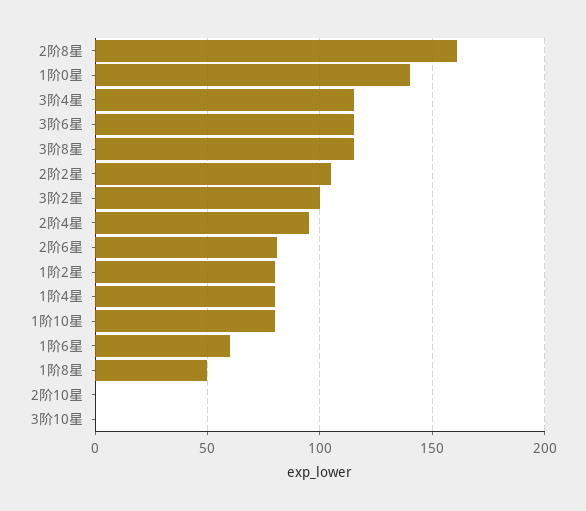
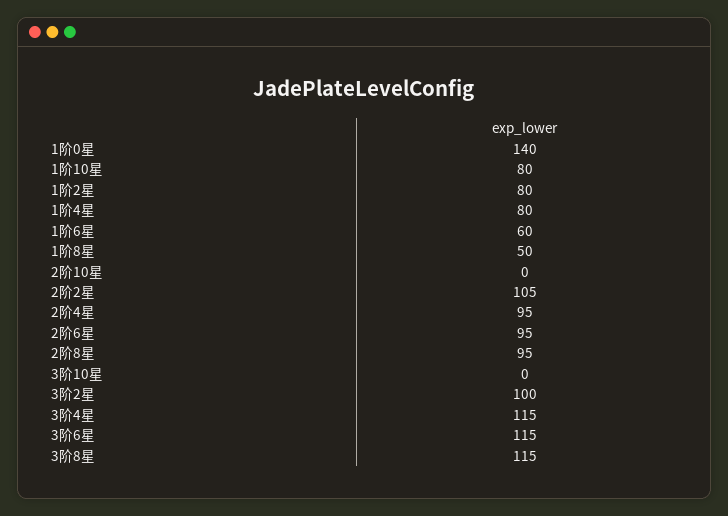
  {
-   "2阶8星": 160,
+   "2阶8星": 95,
    "1阶0星": 140,
    "3阶4星": 115,
    "3阶6星": 115,
    "3阶8星": 115,
    "2阶2星": 105,
    "3阶2星": 100,
    "2阶4星": 95,
-   "2阶6星": 80,
+   "2阶6星": 95,
    "1阶2星": 80,
    "1阶4星": 80,
    "1阶10星": 80,
    "1阶6星": 60,
    "1阶8星": 50,
    "2阶10星": 0,
    "3阶10星": 0
  }

